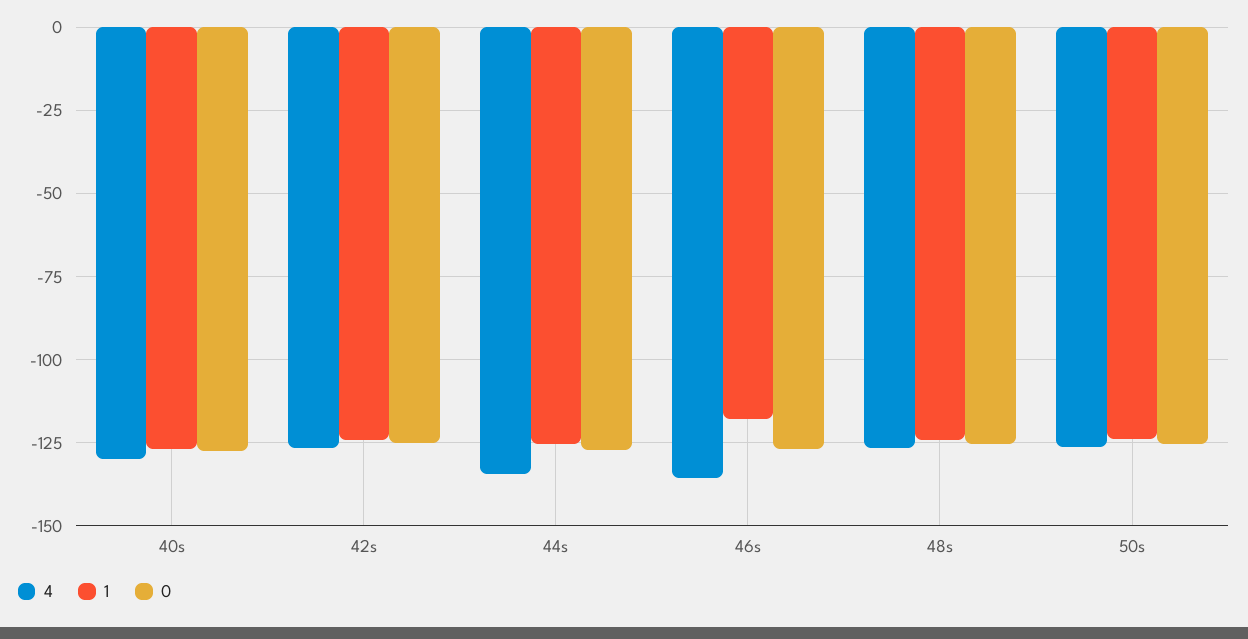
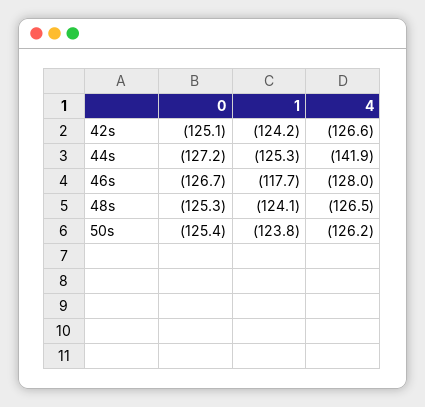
  {
    "4": {
-     "40s": -130,
      "42s": -126.6,
-     "44s": -135,
+     "44s": -141.9,
-     "46s": -135,
+     "46s": -128,
      "48s": -126.5,
      "50s": -126.2
    },
    "1": {
-     "40s": -127.5,
      "42s": -124.2,
      "44s": -125.3,
      "46s": -117.7,
      "48s": -124.1,
      "50s": -123.8
    },
    "0": {
-     "40s": -127.5,
      "42s": -125.1,
      "44s": -127.2,
      "46s": -126.7,
      "48s": -125.3,
      "50s": -125.4
    }
  }

